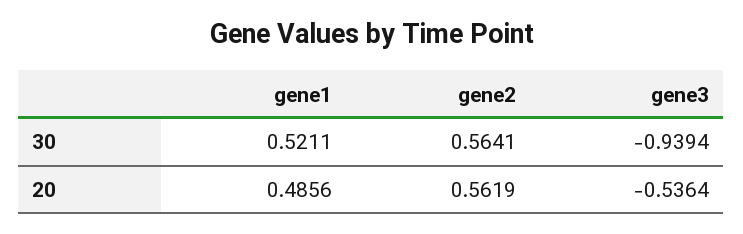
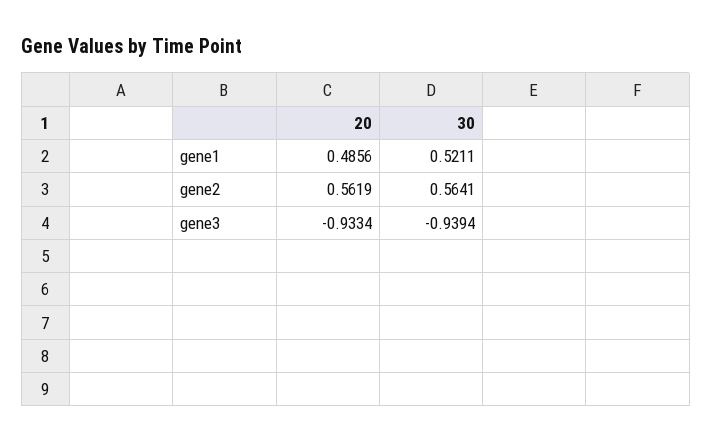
  {
    "gene1": {
      "30": 0.5211,
      "20": 0.4856
    },
    "gene2": {
      "30": 0.5641,
      "20": 0.5619
    },
    "gene3": {
      "30": -0.9394,
-     "20": -0.5364
+     "20": -0.9334
    }
  }

